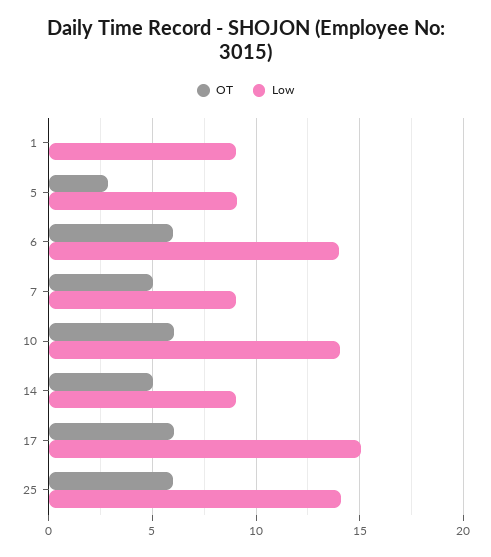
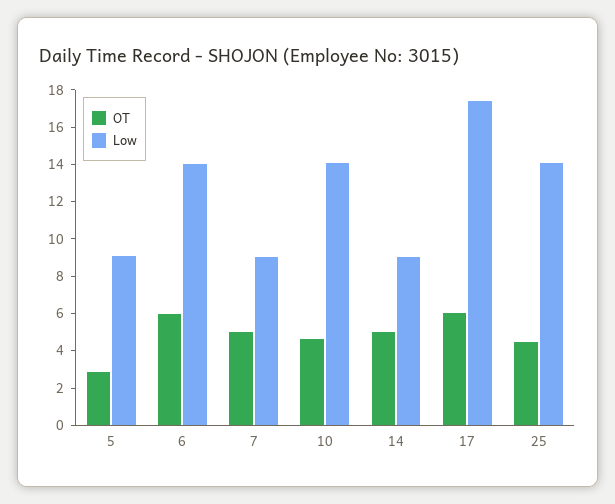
  {
    "OT": {
-     "1": 0,
      "5": 3,
      "6": 6,
      "7": 5,
-     "10": 6,
+     "10": 4.5,
      "14": 5,
      "17": 6,
-     "25": 6
+     "25": 4.5
    },
    "Low": {
-     "1": 9,
      "5": 9,
      "6": 14,
      "7": 9,
      "10": 14,
      "14": 9,
-     "17": 15,
+     "17": 17.5,
      "25": 14
    }
  }

